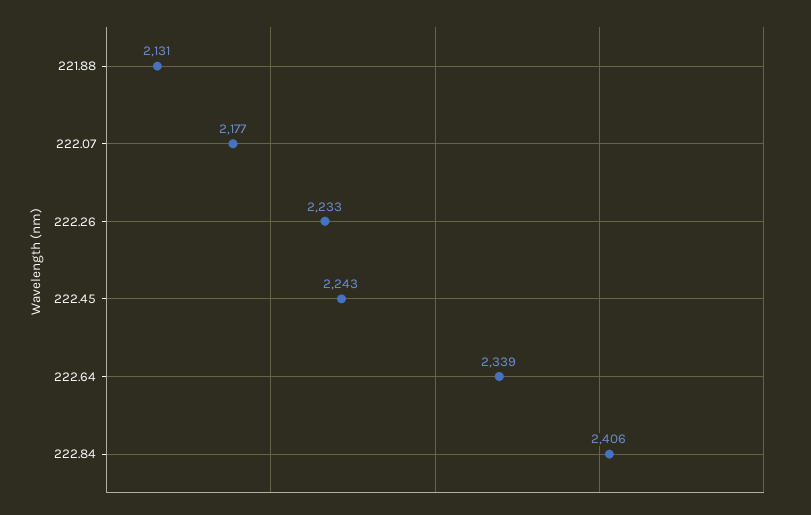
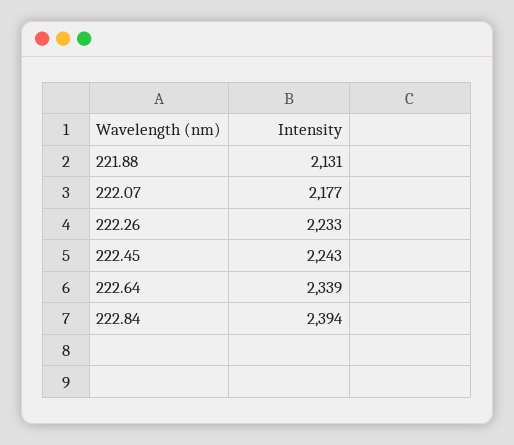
  {
    "221.88": 2131,
    "222.07": 2177,
    "222.26": 2233,
    "222.45": 2243,
    "222.64": 2339,
-   "222.84": 2406
+   "222.84": 2394
  }

